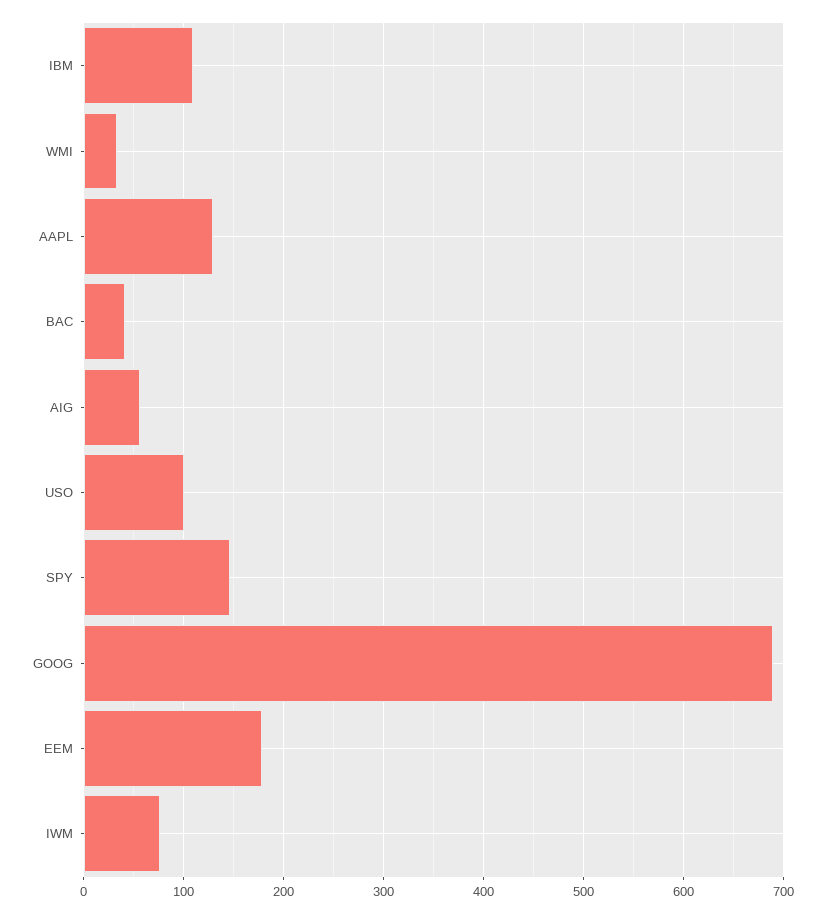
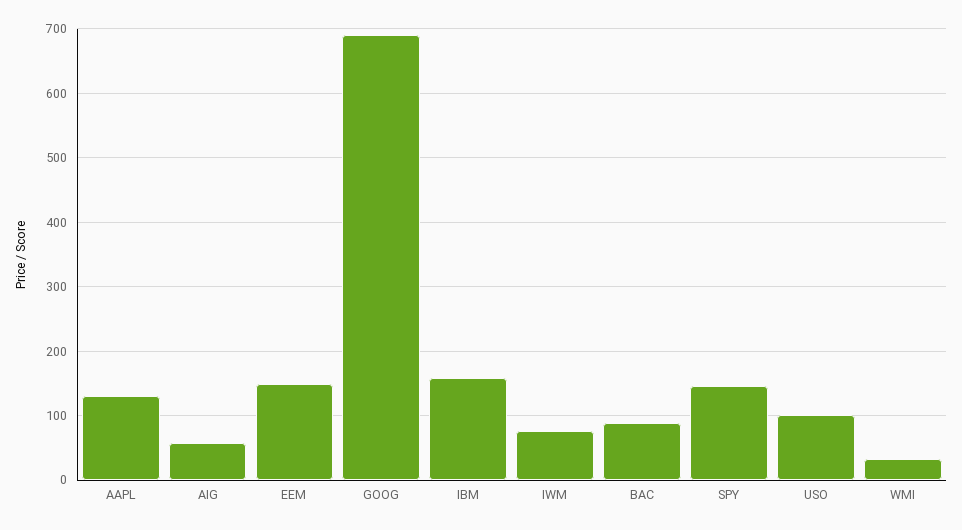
  {
-   "IBM": 110,
+   "IBM": 160,
    "WMI": 30,
    "AAPL": 130,
-   "BAC": 40,
+   "BAC": 90,
    "AIG": 60,
    "USO": 100,
    "SPY": 150,
    "GOOG": 690,
-   "EEM": 180,
+   "EEM": 150,
    "IWM": 80
  }

